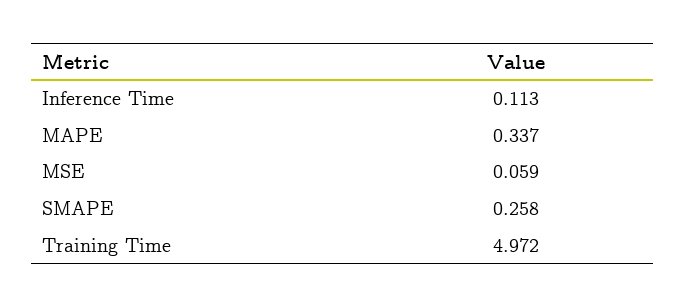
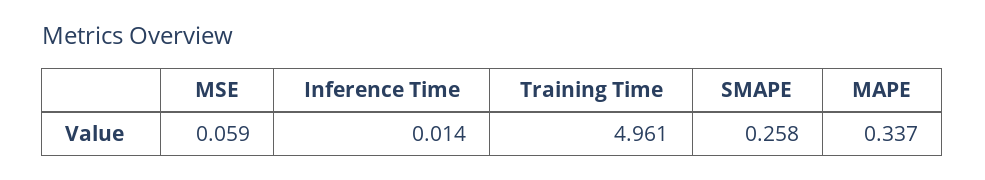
  {
-   "Inference Time": 0.113,
+   "Inference Time": 0.014,
    "MAPE": 0.337,
    "MSE": 0.059,
    "SMAPE": 0.258,
-   "Training Time": 4.972
+   "Training Time": 4.961
  }

